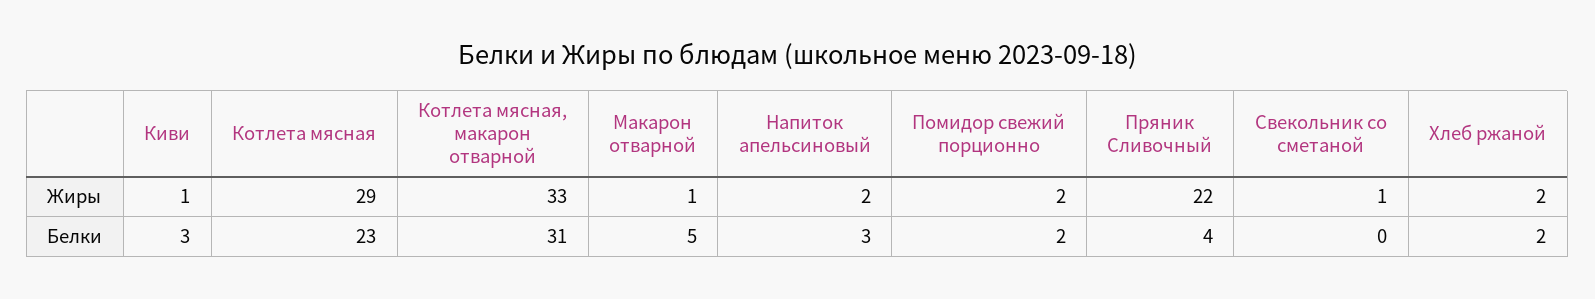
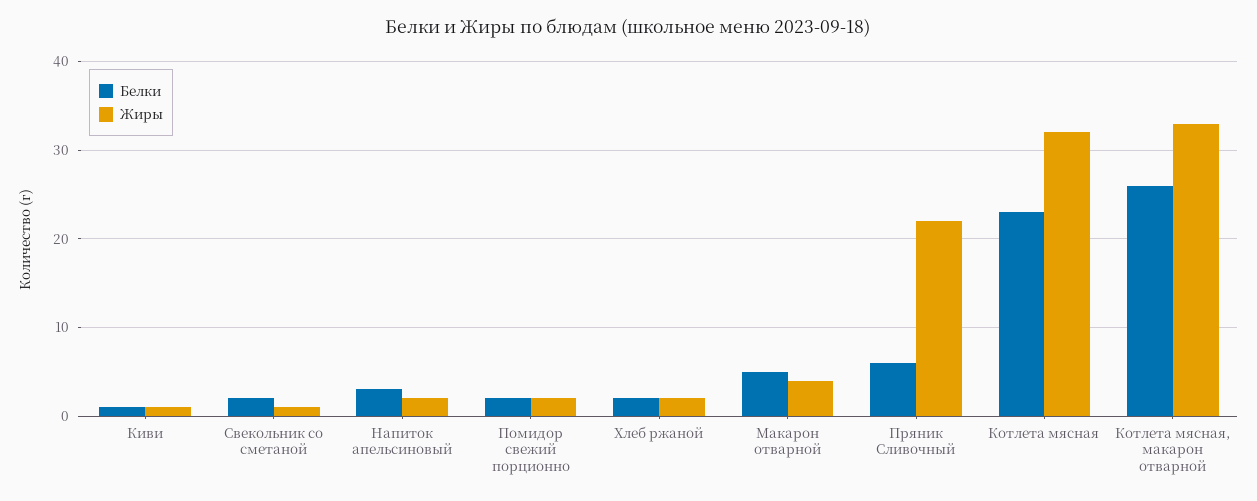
  {
    "Жиры": {
      "Киви": 1,
-     "Котлета мясная": 29,
+     "Котлета мясная": 32,
      "Котлета мясная, макарон отварной": 33,
-     "Макарон отварной": 1,
+     "Макарон отварной": 4,
      "Напиток апельсиновый": 2,
      "Помидор свежий порционно": 2,
      "Пряник Сливочный": 22,
      "Свекольник со сметаной": 1,
      "Хлеб ржаной": 2
    },
    "Белки": {
-     "Киви": 3,
+     "Киви": 1,
      "Котлета мясная": 23,
-     "Котлета мясная, макарон отварной": 31,
+     "Котлета мясная, макарон отварной": 26,
      "Макарон отварной": 5,
      "Напиток апельсиновый": 3,
      "Помидор свежий порционно": 2,
-     "Пряник Сливочный": 4,
+     "Пряник Сливочный": 6,
-     "Свекольник со сметаной": 0,
+     "Свекольник со сметаной": 2,
      "Хлеб ржаной": 2
    }
  }

